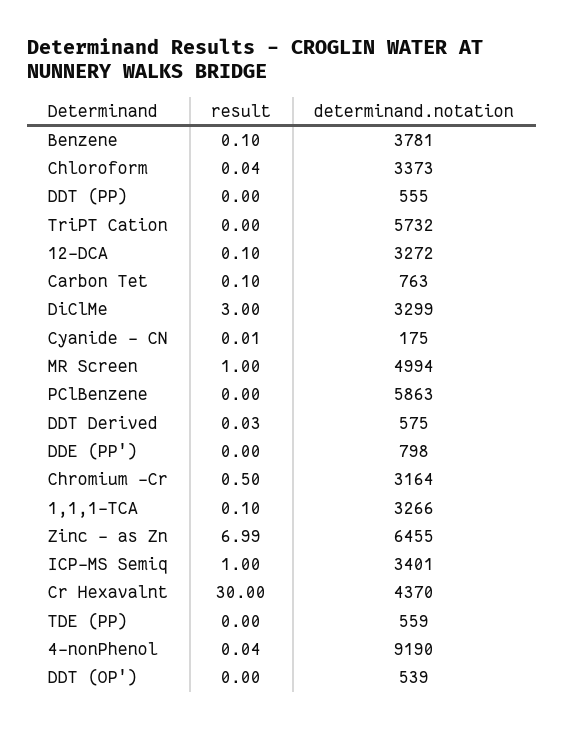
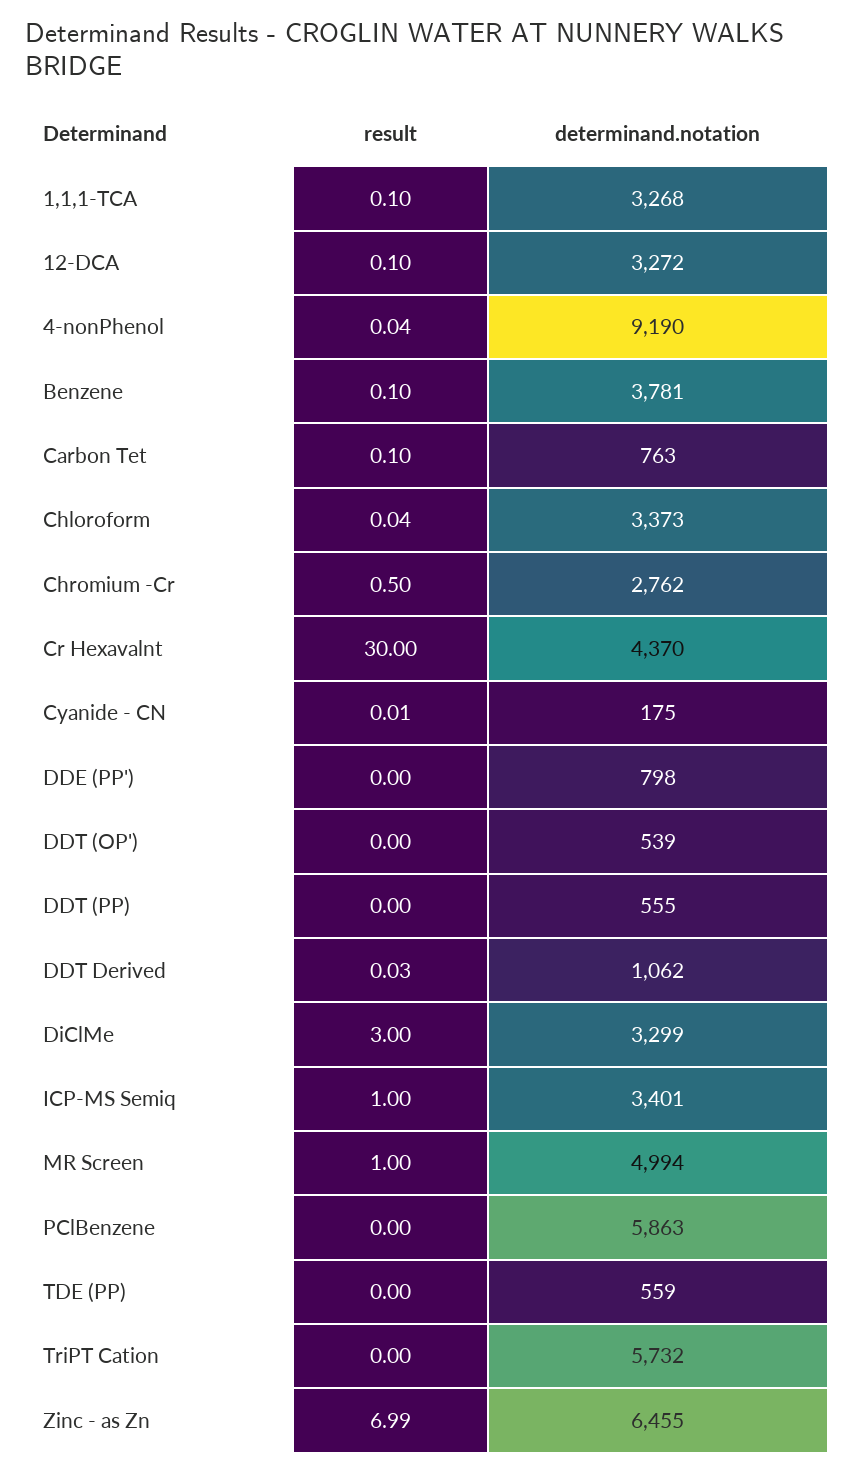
  {
    "result": {
      "Benzene": 0.1,
      "Chloroform": 0.04,
      "DDT (PP)": 0,
      "TriPT Cation": 0,
      "12-DCA": 0.1,
      "Carbon Tet": 0.1,
      "DiClMe": 3,
      "Cyanide - CN": 0.01,
      "MR Screen": 1,
      "PClBenzene": 0,
      "DDT Derived": 0.03,
      "DDE (PP')": 0,
      "Chromium -Cr": 0.5,
      "1,1,1-TCA": 0.1,
      "Zinc - as Zn": 6.99,
      "ICP-MS Semiq": 1,
      "Cr Hexavalnt": 30,
      "TDE (PP)": 0,
      "4-nonPhenol": 0.04,
      "DDT (OP')": 0
    },
    "determinand.notation": {
      "Benzene": 3781,
      "Chloroform": 3373,
      "DDT (PP)": 555,
      "TriPT Cation": 5732,
      "12-DCA": 3272,
      "Carbon Tet": 763,
      "DiClMe": 3299,
      "Cyanide - CN": 175,
      "MR Screen": 4994,
      "PClBenzene": 5863,
-     "DDT Derived": 575,
+     "DDT Derived": 1062,
      "DDE (PP')": 798,
-     "Chromium -Cr": 3164,
+     "Chromium -Cr": 2762,
-     "1,1,1-TCA": 3266,
+     "1,1,1-TCA": 3268,
      "Zinc - as Zn": 6455,
      "ICP-MS Semiq": 3401,
      "Cr Hexavalnt": 4370,
      "TDE (PP)": 559,
      "4-nonPhenol": 9190,
      "DDT (OP')": 539
    }
  }

